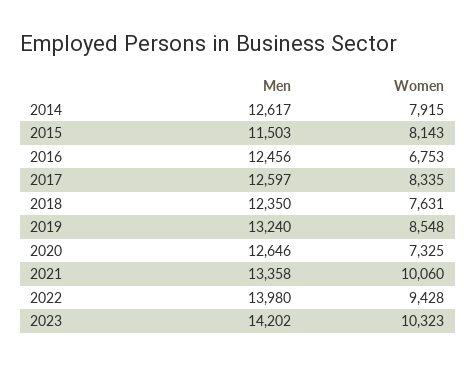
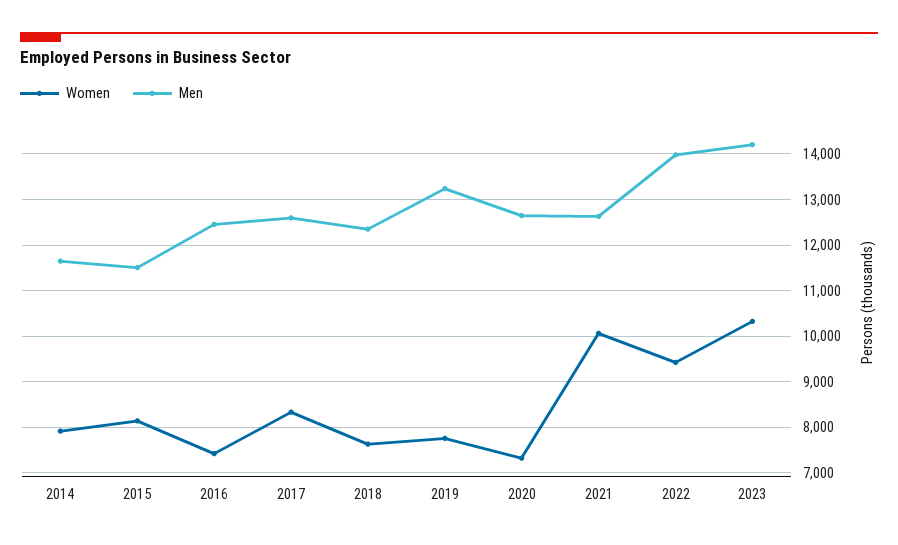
  {
    "Men": {
-     "2014": 12617,
+     "2014": 11600,
      "2015": 11503,
      "2016": 12456,
      "2017": 12597,
      "2018": 12350,
      "2019": 13240,
      "2020": 12646,
-     "2021": 13358,
+     "2021": 12600,
      "2022": 13980,
      "2023": 14202
    },
    "Women": {
      "2014": 7915,
      "2015": 8143,
-     "2016": 6753,
+     "2016": 7400,
      "2017": 8335,
      "2018": 7631,
-     "2019": 8548,
+     "2019": 7800,
      "2020": 7325,
      "2021": 10060,
      "2022": 9428,
      "2023": 10323
    }
  }

